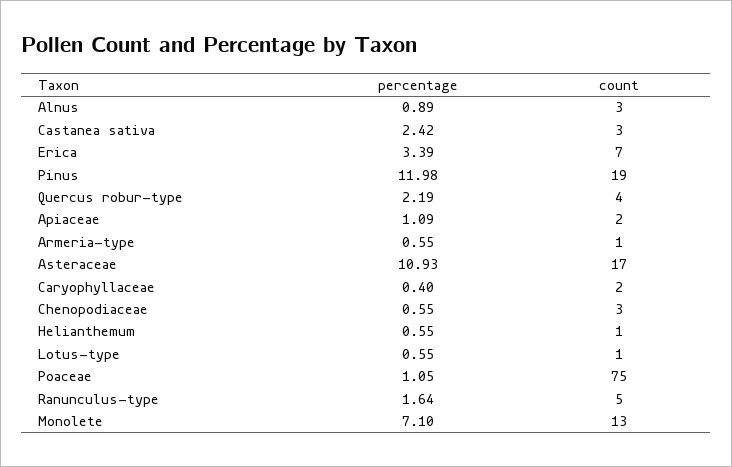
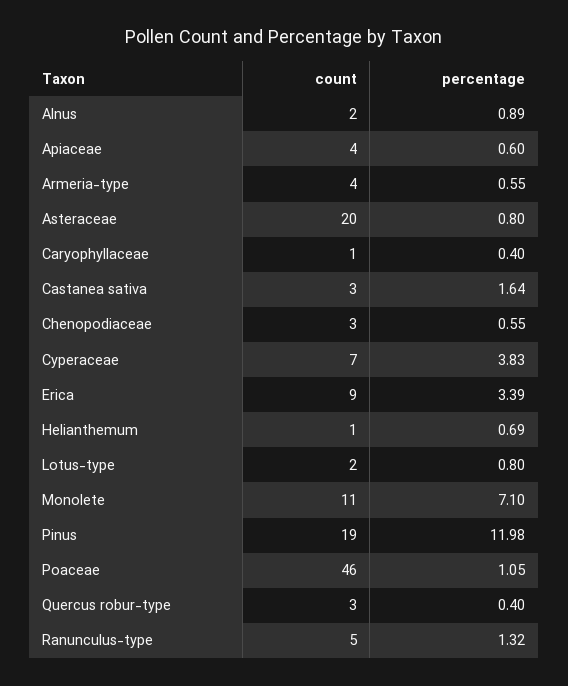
  {
    "percentage": {
      "Alnus": 0.89,
-     "Castanea sativa": 2.42,
+     "Castanea sativa": 1.64,
      "Erica": 3.39,
      "Pinus": 11.98,
-     "Quercus robur-type": 2.19,
+     "Quercus robur-type": 0.4,
-     "Apiaceae": 1.09,
+     "Apiaceae": 0.6,
      "Armeria-type": 0.55,
-     "Asteraceae": 10.93,
+     "Asteraceae": 0.8,
      "Caryophyllaceae": 0.4,
      "Chenopodiaceae": 0.55,
-     "Helianthemum": 0.55,
+     "Helianthemum": 0.69,
-     "Lotus-type": 0.55,
+     "Lotus-type": 0.8,
      "Poaceae": 1.05,
-     "Ranunculus-type": 1.64,
+     "Ranunculus-type": 1.32,
-     "Monolete": 7.1
+     "Monolete": 7.1,
+     "Cyperaceae": 3.83
    },
    "count": {
-     "Alnus": 3,
+     "Alnus": 2,
      "Castanea sativa": 3,
-     "Erica": 7,
+     "Erica": 9,
      "Pinus": 19,
-     "Quercus robur-type": 4,
+     "Quercus robur-type": 3,
-     "Apiaceae": 2,
+     "Apiaceae": 4,
-     "Armeria-type": 1,
+     "Armeria-type": 4,
-     "Asteraceae": 17,
+     "Asteraceae": 20,
-     "Caryophyllaceae": 2,
+     "Caryophyllaceae": 1,
      "Chenopodiaceae": 3,
      "Helianthemum": 1,
-     "Lotus-type": 1,
+     "Lotus-type": 2,
-     "Poaceae": 75,
+     "Poaceae": 46,
      "Ranunculus-type": 5,
-     "Monolete": 13
+     "Monolete": 11,
+     "Cyperaceae": 7
    }
  }

